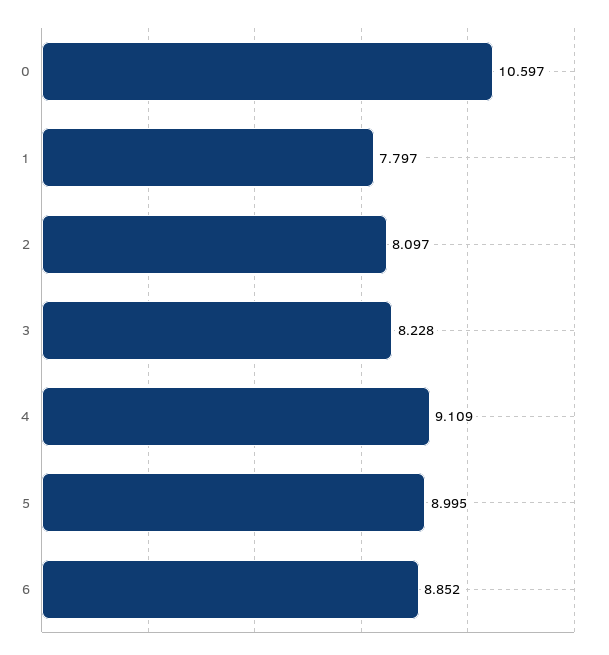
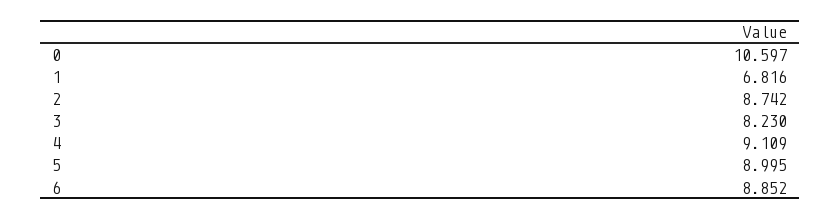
  {
    "0": 10.597,
-   "1": 7.797,
+   "1": 6.816,
-   "2": 8.097,
+   "2": 8.742,
-   "3": 8.228,
+   "3": 8.23,
    "4": 9.109,
    "5": 8.995,
    "6": 8.852
  }

